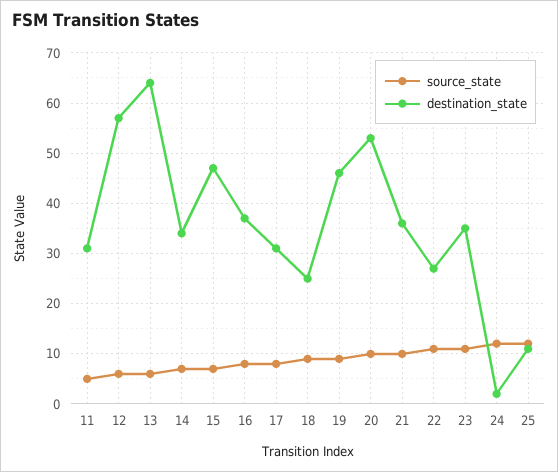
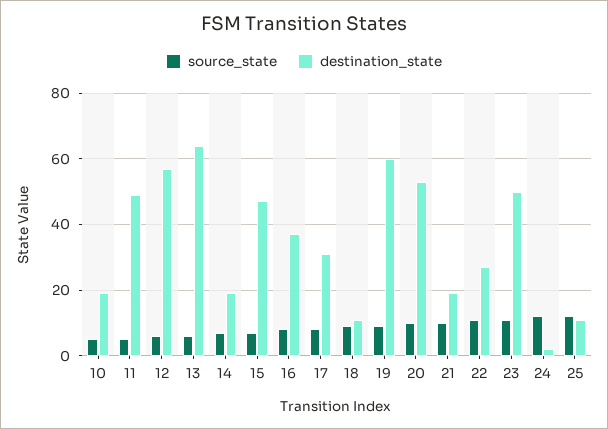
  {
    "source_state": {
      "11": 5,
      "12": 5,
      "13": 5,
      "14": 5,
      "15": 5,
      "16": 10,
      "17": 10,
      "18": 10,
      "19": 10,
      "20": 10,
      "21": 10,
      "22": 10,
      "23": 10,
      "24": 10,
-     "25": 10
+     "25": 10,
+     "10": 5
    },
    "destination_state": {
-     "11": 30,
+     "11": 50,
      "12": 55,
      "13": 65,
-     "14": 35,
+     "14": 20,
      "15": 45,
      "16": 35,
      "17": 30,
-     "18": 25,
+     "18": 10,
-     "19": 45,
+     "19": 60,
      "20": 55,
-     "21": 35,
+     "21": 20,
      "22": 25,
-     "23": 35,
+     "23": 50,
      "24": 0,
-     "25": 10
+     "25": 10,
+     "10": 20
    }
  }

